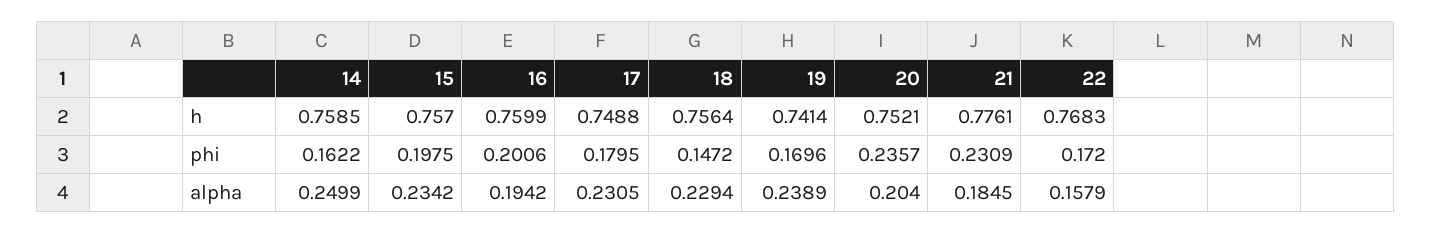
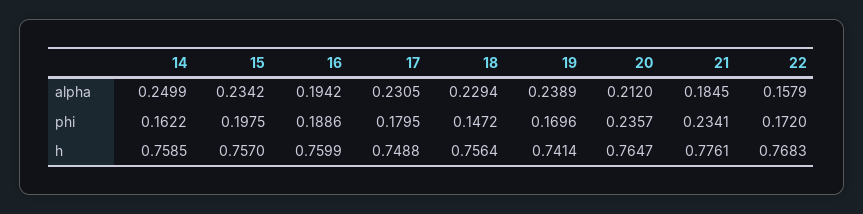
  {
    "14": {
      "h": 0.7585,
      "phi": 0.1622,
      "alpha": 0.2499
    },
    "15": {
      "h": 0.757,
      "phi": 0.1975,
      "alpha": 0.2342
    },
    "16": {
      "h": 0.7599,
-     "phi": 0.2006,
+     "phi": 0.1886,
      "alpha": 0.1942
    },
    "17": {
      "h": 0.7488,
      "phi": 0.1795,
      "alpha": 0.2305
    },
    "18": {
      "h": 0.7564,
      "phi": 0.1472,
      "alpha": 0.2294
    },
    "19": {
      "h": 0.7414,
      "phi": 0.1696,
      "alpha": 0.2389
    },
    "20": {
-     "h": 0.7521,
+     "h": 0.7647,
      "phi": 0.2357,
-     "alpha": 0.204
+     "alpha": 0.212
    },
    "21": {
      "h": 0.7761,
-     "phi": 0.2309,
+     "phi": 0.2341,
      "alpha": 0.1845
    },
    "22": {
      "h": 0.7683,
      "phi": 0.172,
      "alpha": 0.1579
    }
  }

